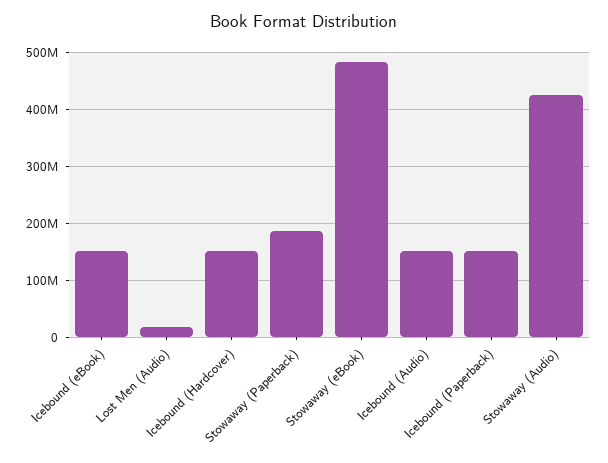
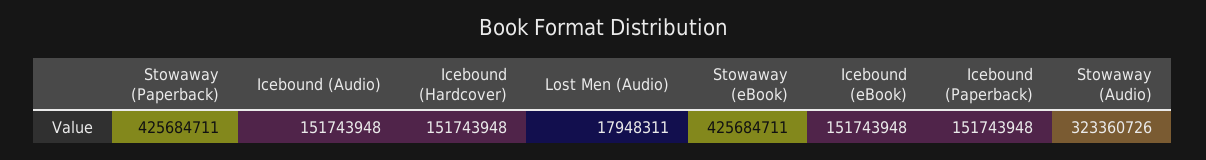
  {
    "Icebound (eBook)": 151743948,
    "Lost Men (Audio)": 17948311,
    "Icebound (Hardcover)": 151743948,
-   "Stowaway (Paperback)": 180000000,
+   "Stowaway (Paperback)": 425684711,
-   "Stowaway (eBook)": 480000000,
+   "Stowaway (eBook)": 425684711,
    "Icebound (Audio)": 151743948,
    "Icebound (Paperback)": 151743948,
-   "Stowaway (Audio)": 420000000
+   "Stowaway (Audio)": 323360726
  }

